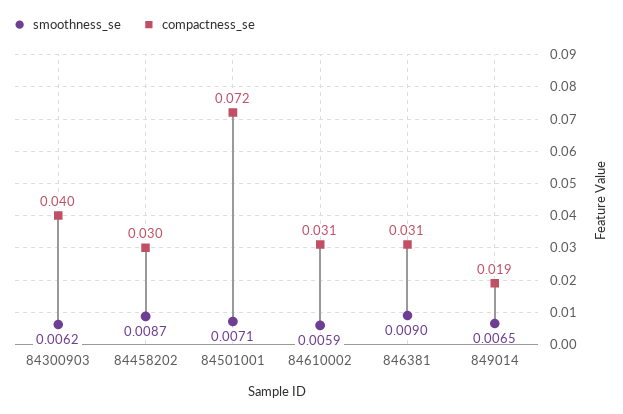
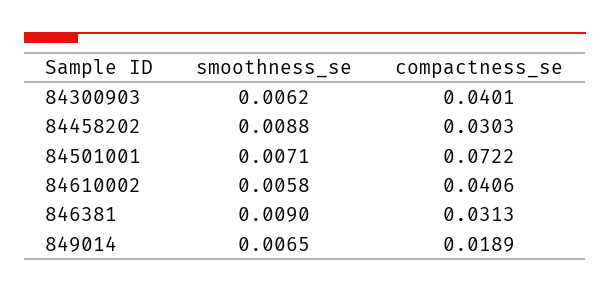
  {
    "smoothness_se": {
      "84300903": 0.0062,
-     "84458202": 0.0087,
+     "84458202": 0.0088,
      "84501001": 0.0071,
-     "84610002": 0.0059,
+     "84610002": 0.0058,
      "846381": 0.009,
      "849014": 0.0065
    },
    "compactness_se": {
      "84300903": 0.0401,
      "84458202": 0.0303,
      "84501001": 0.0722,
-     "84610002": 0.031,
+     "84610002": 0.0406,
      "846381": 0.0313,
      "849014": 0.0189
    }
  }

